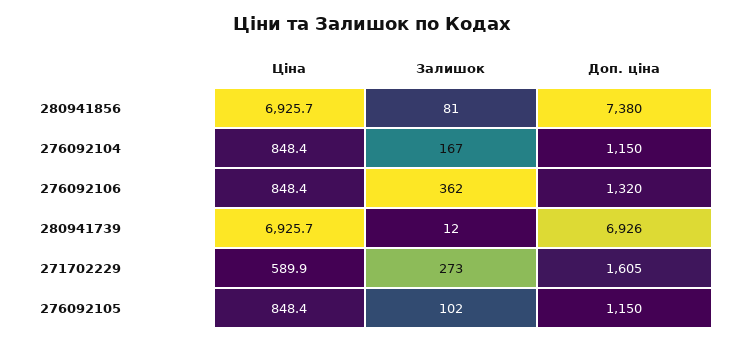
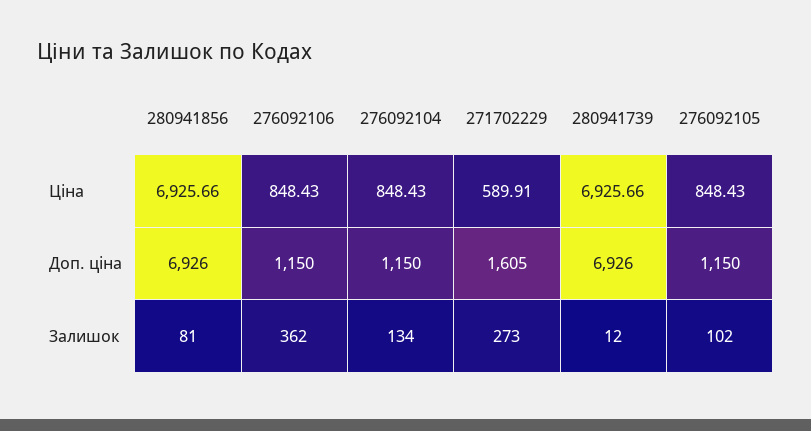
  {
    "Ціна": {
      "280941856": 6925.66,
      "276092104": 848.43,
      "276092106": 848.43,
      "280941739": 6925.66,
      "271702229": 589.91,
      "276092105": 848.43
    },
    "Залишок": {
      "280941856": 81,
-     "276092104": 167,
+     "276092104": 134,
      "276092106": 362,
      "280941739": 12,
      "271702229": 273,
      "276092105": 102
    },
    "Доп. ціна": {
-     "280941856": 7380,
+     "280941856": 6926,
      "276092104": 1150,
-     "276092106": 1320,
+     "276092106": 1150,
      "280941739": 6926,
      "271702229": 1605,
      "276092105": 1150
    }
  }

